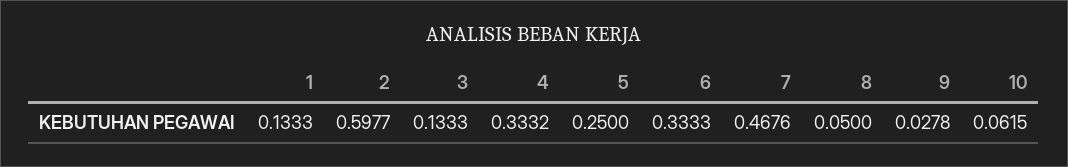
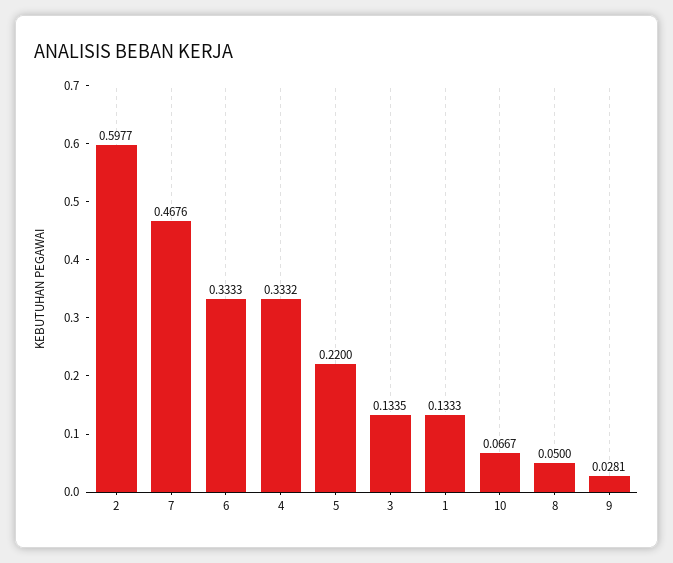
  {
    "1": 0.1333,
    "2": 0.5977,
-   "3": 0.1333,
+   "3": 0.1335,
    "4": 0.3332,
-   "5": 0.25,
+   "5": 0.22,
    "6": 0.3333,
    "7": 0.4676,
    "8": 0.05,
-   "9": 0.0278,
+   "9": 0.0281,
-   "10": 0.0615
+   "10": 0.0667
  }

